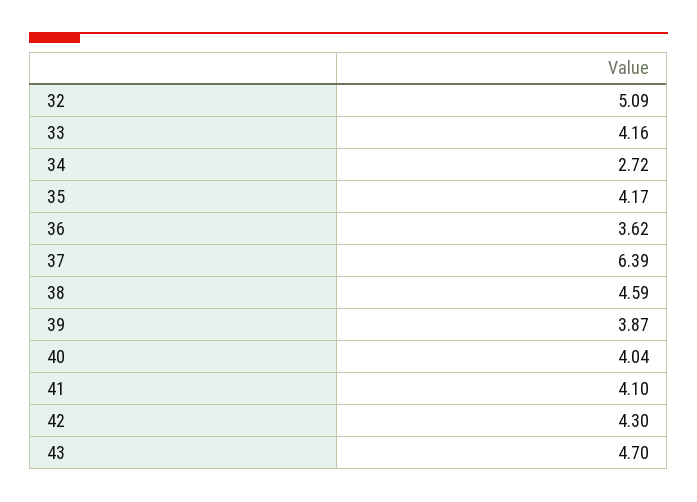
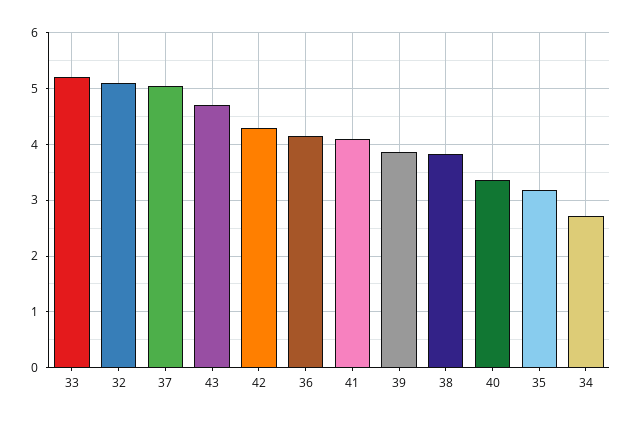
  {
    "32": 5.09,
-   "33": 4.16,
+   "33": 5.2,
    "34": 2.72,
-   "35": 4.17,
+   "35": 3.2,
-   "36": 3.62,
+   "36": 4.2,
-   "37": 6.39,
+   "37": 5,
-   "38": 4.59,
+   "38": 3.8,
    "39": 3.87,
-   "40": 4.04,
+   "40": 3.4,
    "41": 4.1,
    "42": 4.3,
    "43": 4.7
  }

